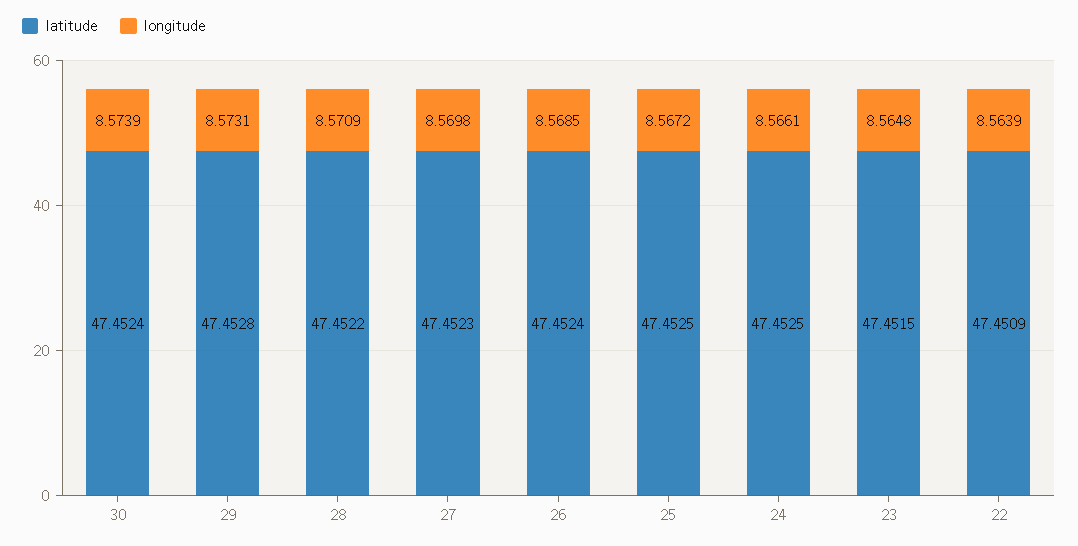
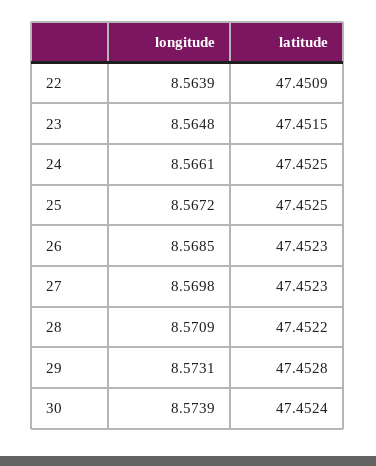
  {
    "latitude": {
      "30": 47.4524,
      "29": 47.4528,
      "28": 47.4522,
      "27": 47.4523,
-     "26": 47.4524,
+     "26": 47.4523,
      "25": 47.4525,
      "24": 47.4525,
      "23": 47.4515,
      "22": 47.4509
    },
    "longitude": {
      "30": 8.5739,
      "29": 8.5731,
      "28": 8.5709,
      "27": 8.5698,
      "26": 8.5685,
      "25": 8.5672,
      "24": 8.5661,
      "23": 8.5648,
      "22": 8.5639
    }
  }

